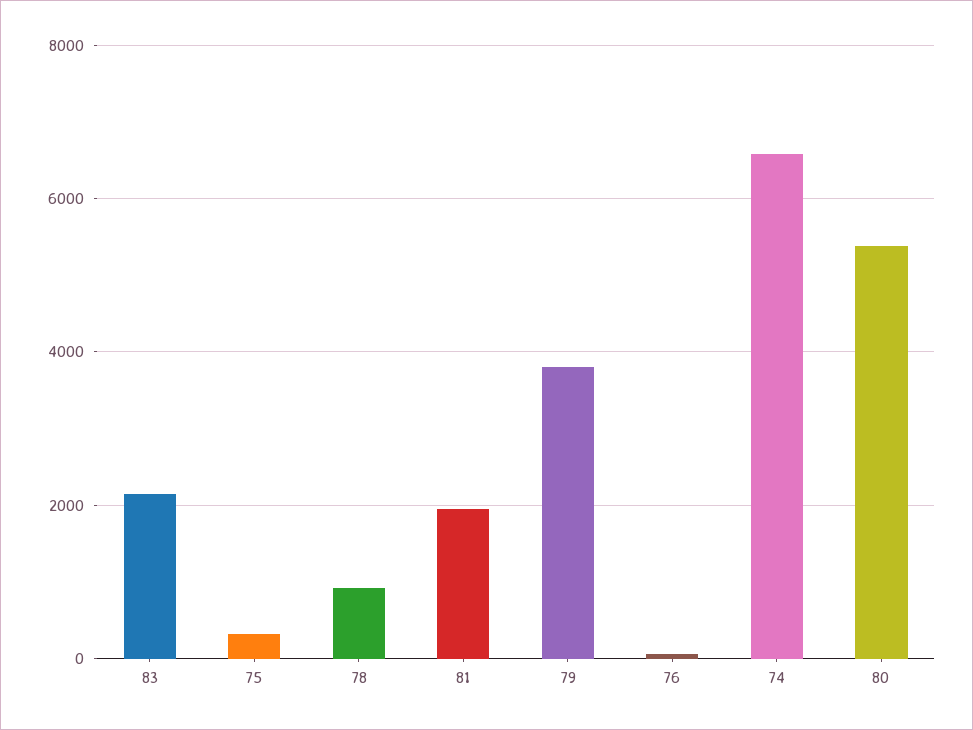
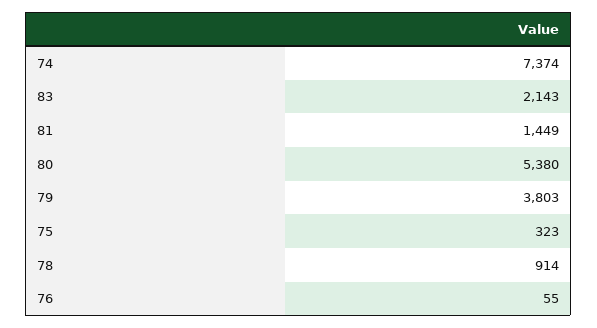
  {
    "83": 2143,
    "75": 323,
    "78": 914,
-   "81": 2000,
+   "81": 1449,
    "79": 3803,
    "76": 55,
-   "74": 6600,
+   "74": 7374,
    "80": 5380
  }

